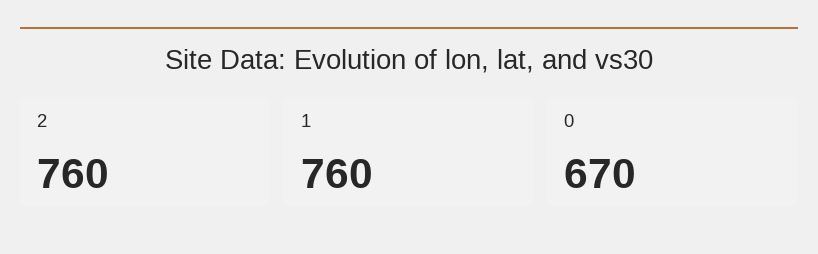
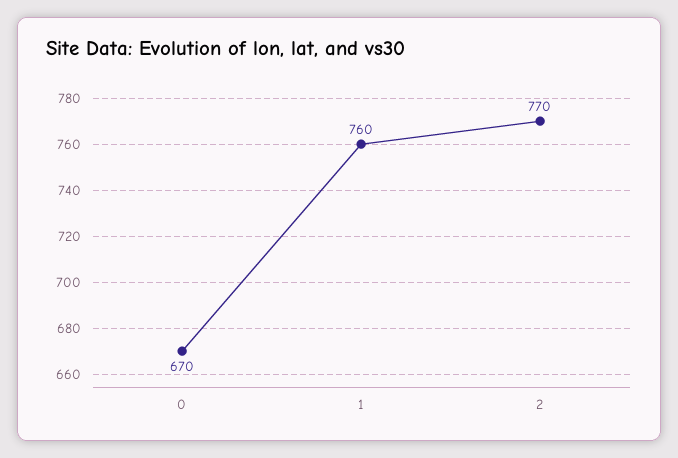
  {
-   "2": 760,
+   "2": 770,
    "1": 760,
    "0": 670
  }

